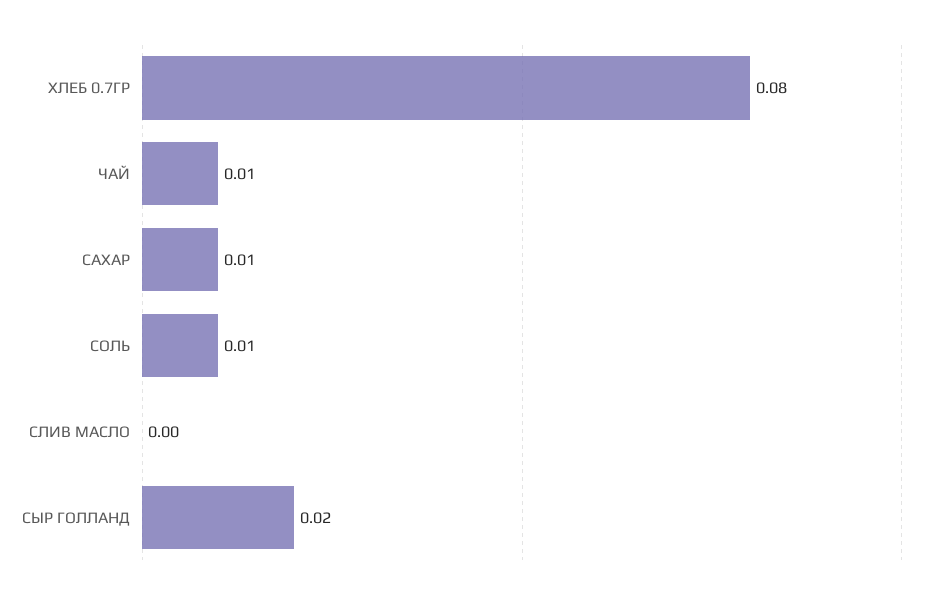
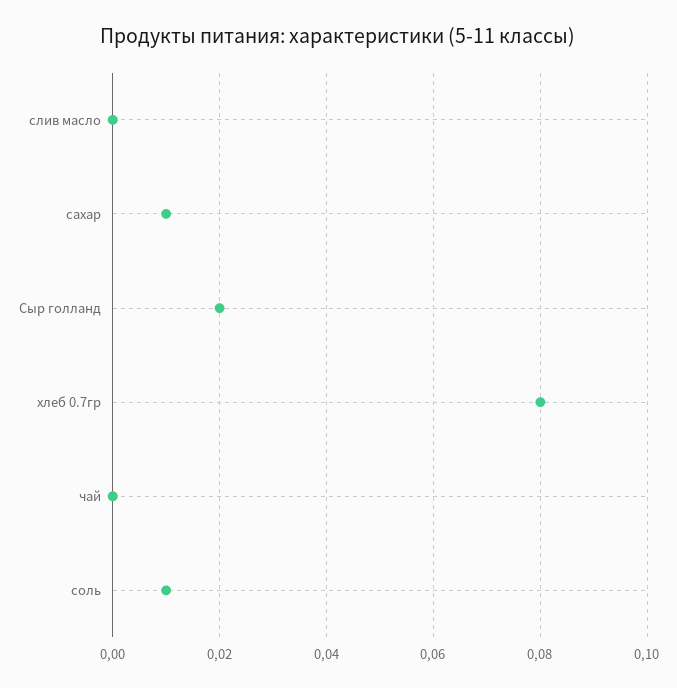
  {
    "ХЛЕБ 0.7ГР": 0.08,
-   "ЧАЙ": 0.01,
+   "ЧАЙ": 0,
    "САХАР": 0.01,
    "СОЛЬ": 0.01,
    "СЛИВ МАСЛО": 0,
    "СЫР ГОЛЛАНД": 0.02
  }

